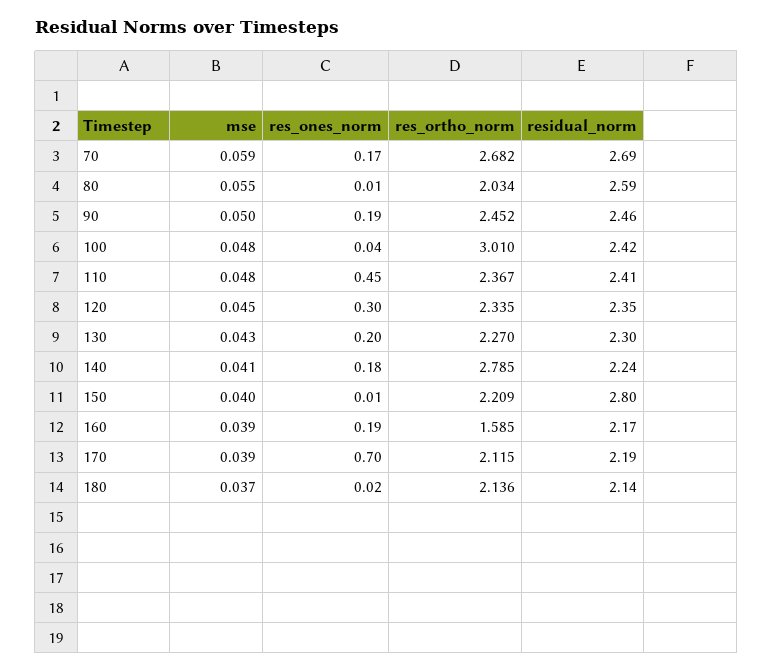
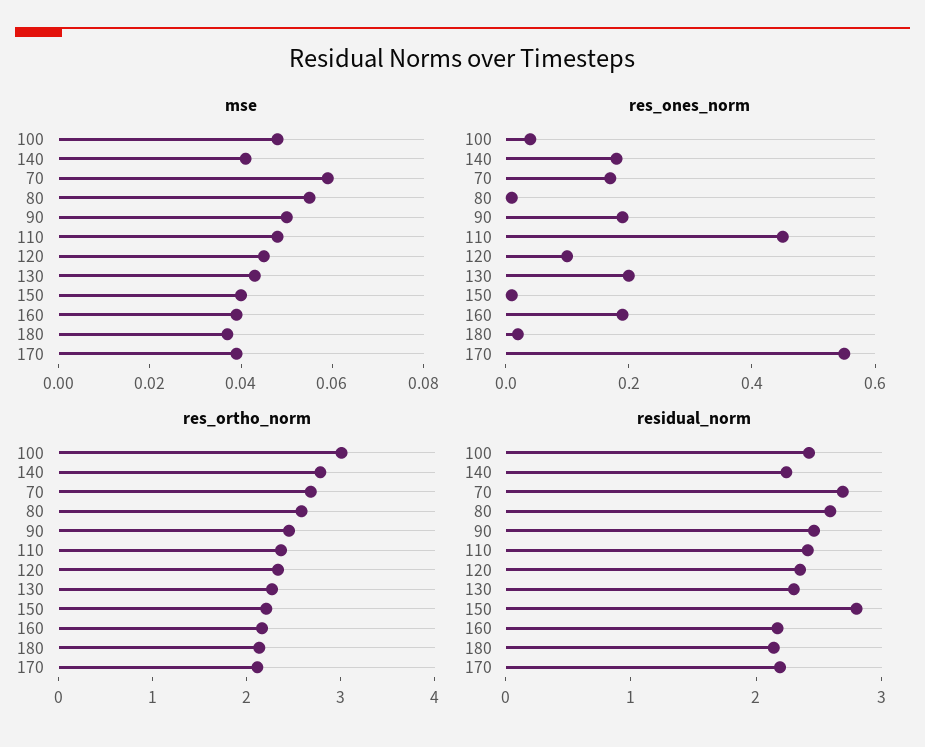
  {
    "mse": {
      "70": 0.059,
      "80": 0.055,
      "90": 0.05,
      "100": 0.048,
      "110": 0.048,
      "120": 0.045,
      "130": 0.043,
      "140": 0.041,
      "150": 0.04,
      "160": 0.039,
      "170": 0.039,
      "180": 0.037
    },
    "res_ones_norm": {
      "70": 0.17,
      "80": 0.01,
      "90": 0.19,
      "100": 0.04,
      "110": 0.45,
-     "120": 0.3,
+     "120": 0.1,
      "130": 0.2,
      "140": 0.18,
      "150": 0.01,
      "160": 0.19,
-     "170": 0.7,
+     "170": 0.55,
      "180": 0.02
    },
    "res_ortho_norm": {
      "70": 2.682,
-     "80": 2.034,
+     "80": 2.6,
      "90": 2.452,
      "100": 3.01,
      "110": 2.367,
      "120": 2.335,
      "130": 2.27,
      "140": 2.785,
      "150": 2.209,
-     "160": 1.585,
+     "160": 2.2,
      "170": 2.115,
      "180": 2.136
    },
    "residual_norm": {
      "70": 2.69,
      "80": 2.59,
      "90": 2.46,
      "100": 2.42,
      "110": 2.41,
      "120": 2.35,
      "130": 2.3,
      "140": 2.24,
      "150": 2.8,
      "160": 2.17,
      "170": 2.19,
      "180": 2.14
    }
  }

